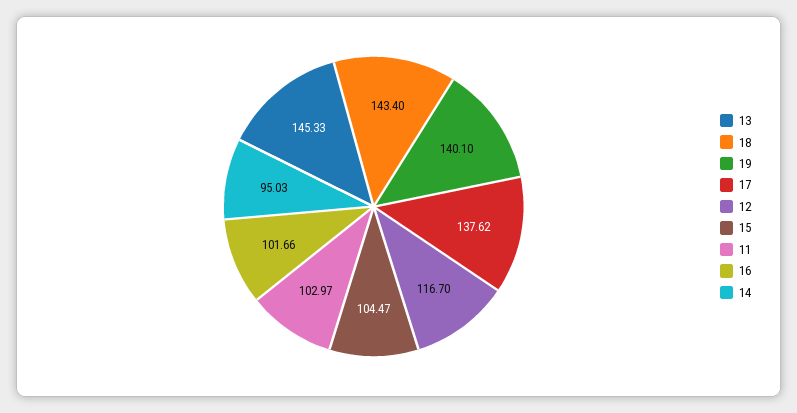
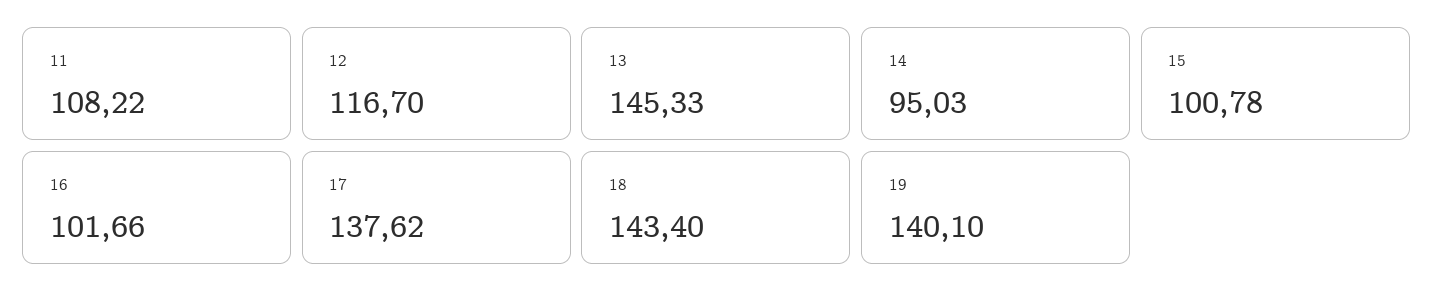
  {
    "13": 145.33,
    "18": 143.4,
    "19": 140.1,
    "17": 137.62,
    "12": 116.7,
-   "15": 104.47,
+   "15": 100.78,
-   "11": 102.97,
+   "11": 108.22,
    "16": 101.66,
    "14": 95.03
  }

